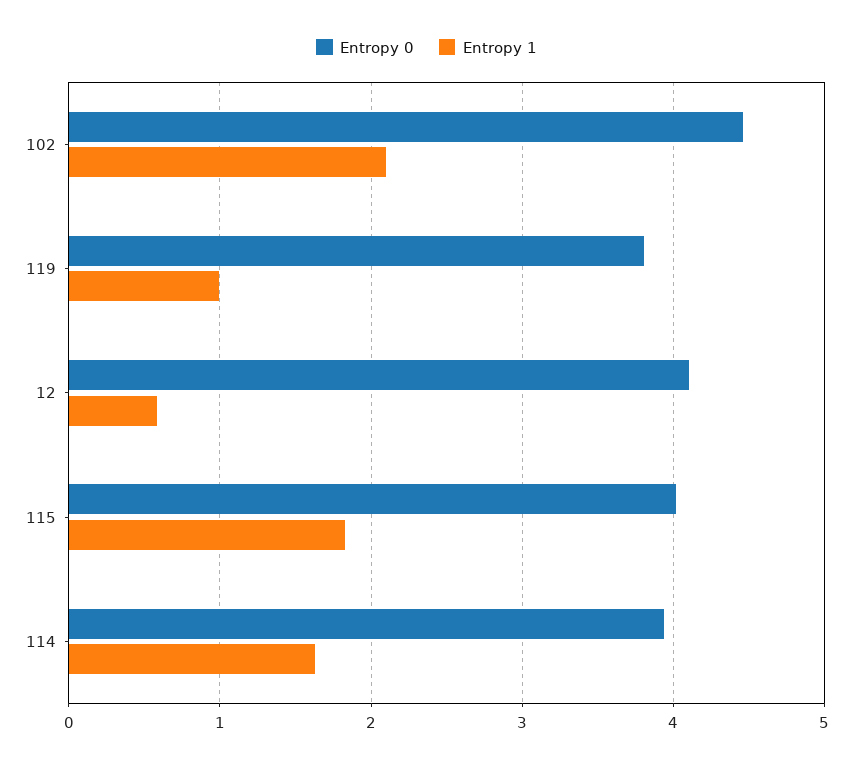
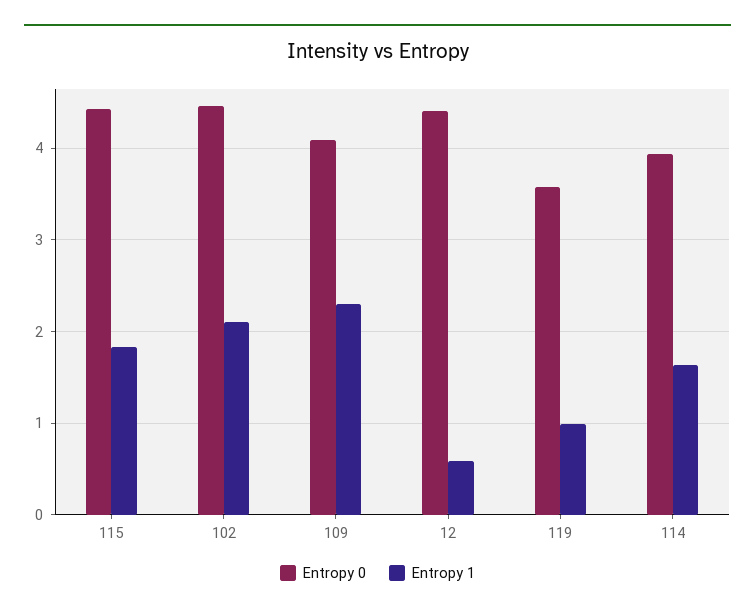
  {
    "Entropy 0": {
      "102": 4.5,
-     "119": 3.8,
+     "119": 3.6,
-     "12": 4.1,
+     "12": 4.4,
-     "115": 4,
+     "115": 4.4,
-     "114": 3.9
+     "114": 3.9,
+     "109": 4.1
    },
    "Entropy 1": {
      "102": 2.1,
      "119": 1,
      "12": 0.6,
      "115": 1.8,
-     "114": 1.6
+     "114": 1.6,
+     "109": 2.3
    }
  }

